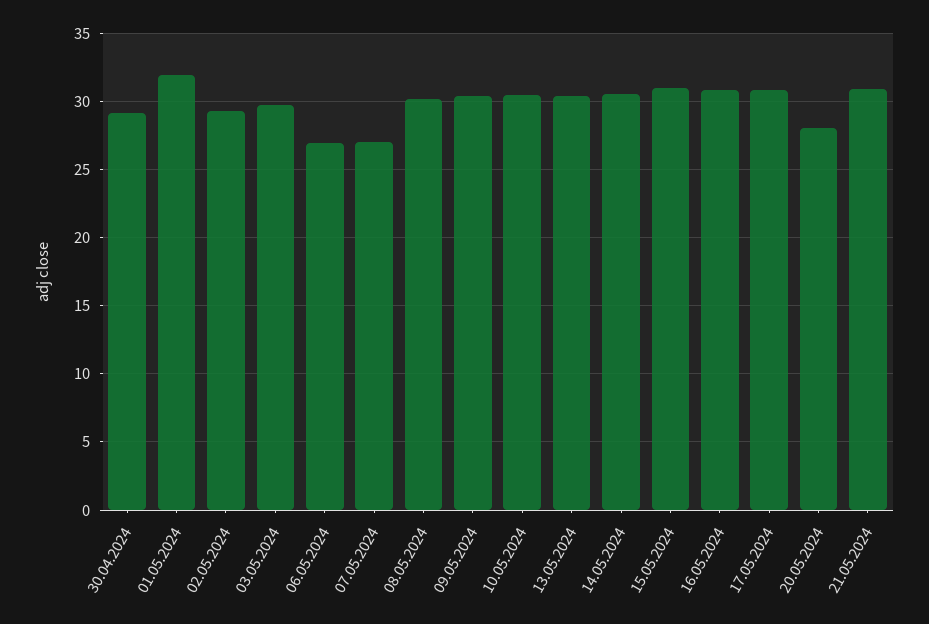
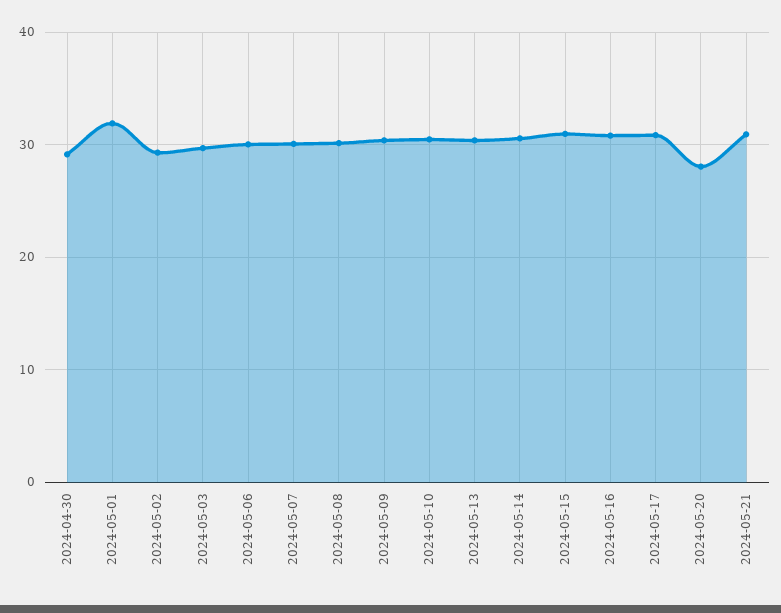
  {
    "30.04.2024": 29,
    "01.05.2024": 32,
    "02.05.2024": 29.5,
    "03.05.2024": 29.5,
-   "06.05.2024": 27,
+   "06.05.2024": 30,
-   "07.05.2024": 27,
+   "07.05.2024": 30,
    "08.05.2024": 30,
    "09.05.2024": 30.5,
    "10.05.2024": 30.5,
    "13.05.2024": 30.5,
    "14.05.2024": 30.5,
    "15.05.2024": 31,
    "16.05.2024": 31,
    "17.05.2024": 31,
    "20.05.2024": 28,
    "21.05.2024": 31
  }

